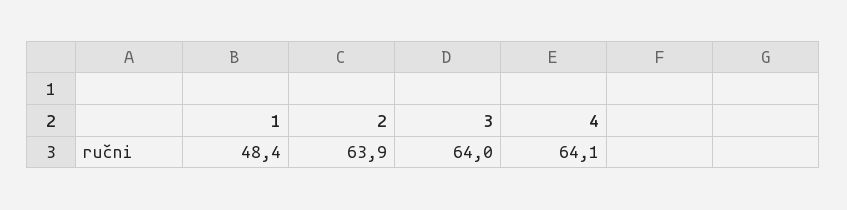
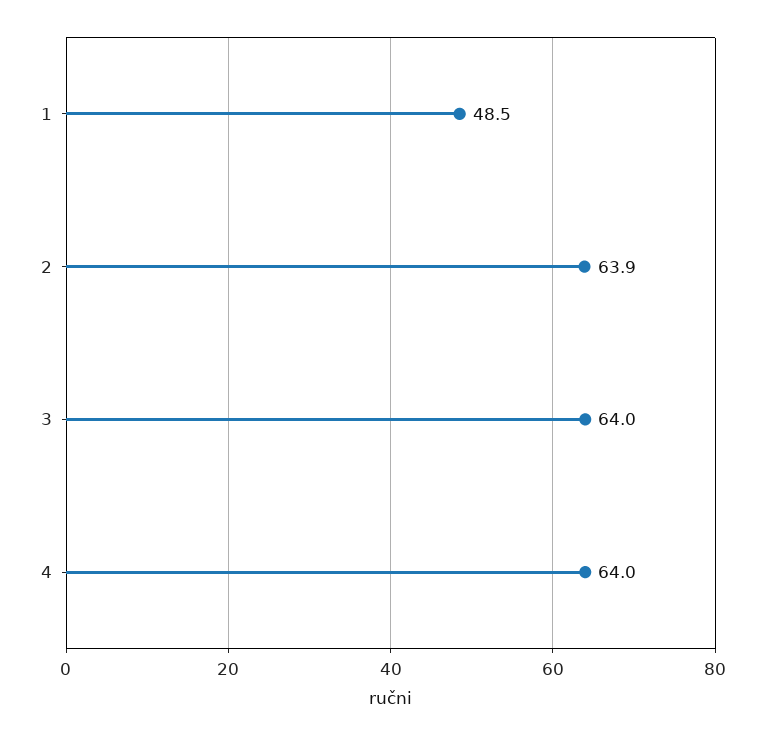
  {
-   "1": 48.4,
+   "1": 48.5,
    "2": 63.9,
    "3": 64,
-   "4": 64.1
+   "4": 64
  }

